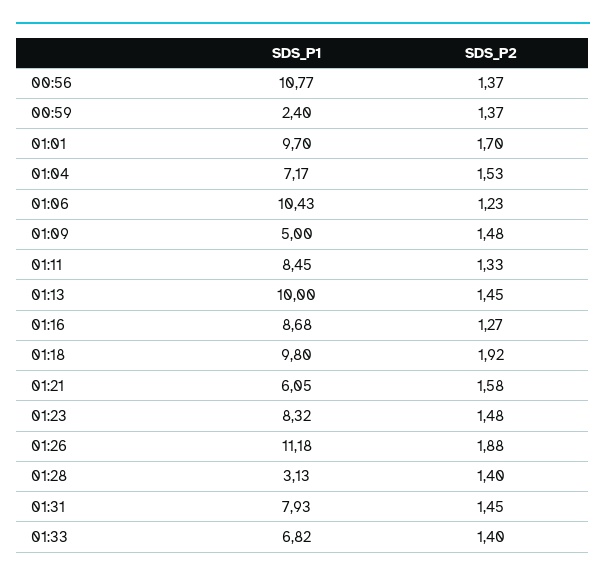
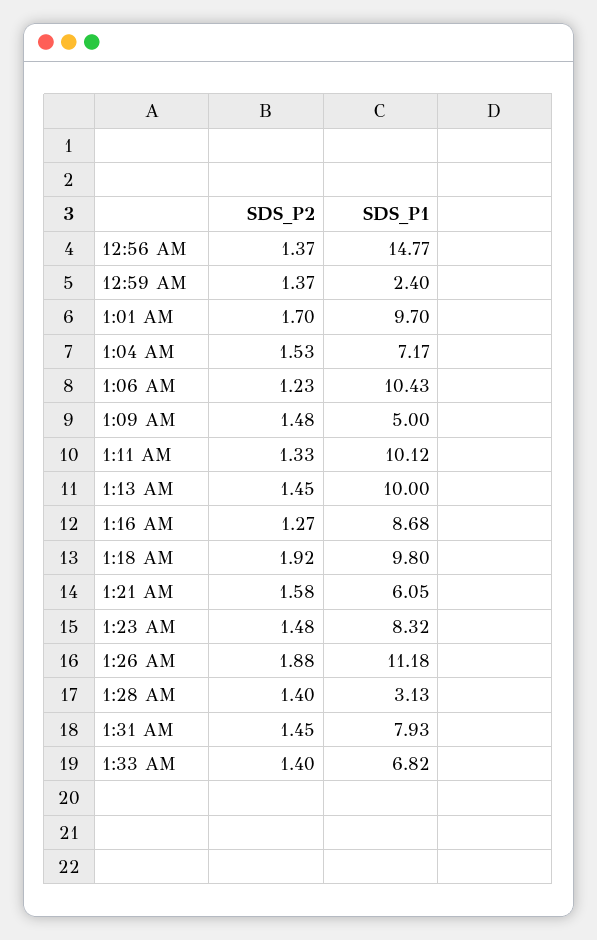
  {
    "SDS_P1": {
-     "00:56": 10.77,
+     "00:56": 14.77,
      "00:59": 2.4,
      "01:01": 9.7,
      "01:04": 7.17,
      "01:06": 10.43,
      "01:09": 5,
-     "01:11": 8.45,
+     "01:11": 10.12,
      "01:13": 10,
      "01:16": 8.68,
      "01:18": 9.8,
      "01:21": 6.05,
      "01:23": 8.32,
      "01:26": 11.18,
      "01:28": 3.13,
      "01:31": 7.93,
      "01:33": 6.82
    },
    "SDS_P2": {
      "00:56": 1.37,
      "00:59": 1.37,
      "01:01": 1.7,
      "01:04": 1.53,
      "01:06": 1.23,
      "01:09": 1.48,
      "01:11": 1.33,
      "01:13": 1.45,
      "01:16": 1.27,
      "01:18": 1.92,
      "01:21": 1.58,
      "01:23": 1.48,
      "01:26": 1.88,
      "01:28": 1.4,
      "01:31": 1.45,
      "01:33": 1.4
    }
  }

